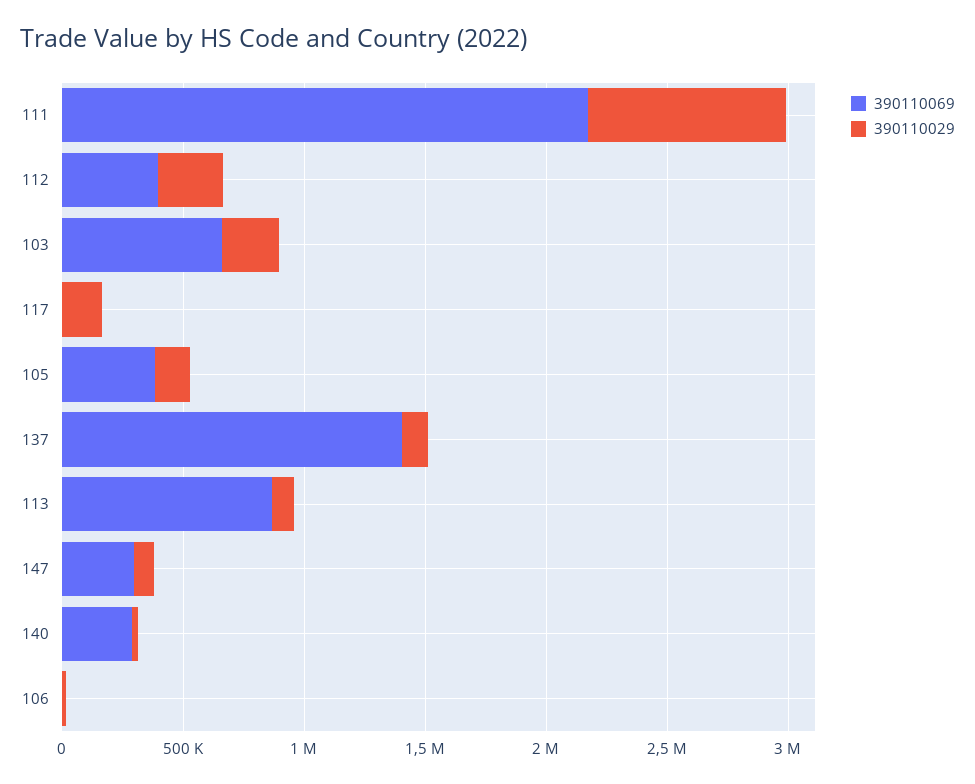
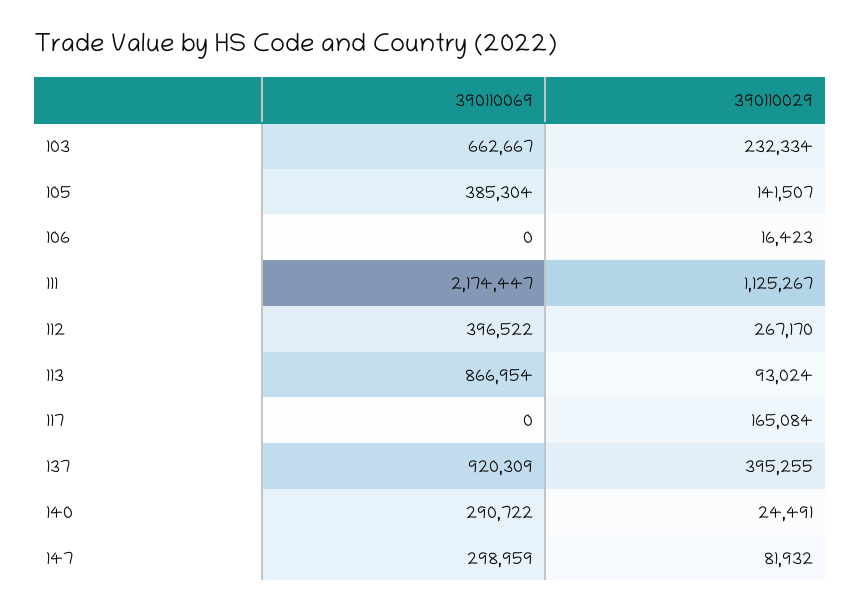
  {
    "390110069": {
      "111": 2174447,
      "112": 396522,
      "103": 662667,
      "117": 0,
      "105": 385304,
-     "137": 1400000,
+     "137": 920309,
      "113": 866954,
      "147": 298959,
      "140": 290722,
      "106": 0
    },
    "390110029": {
-     "111": 800000,
+     "111": 1125267,
      "112": 267170,
      "103": 232334,
      "117": 165084,
      "105": 141507,
-     "137": 100000,
+     "137": 395255,
      "113": 93024,
      "147": 81932,
      "140": 24491,
      "106": 16423
    }
  }

